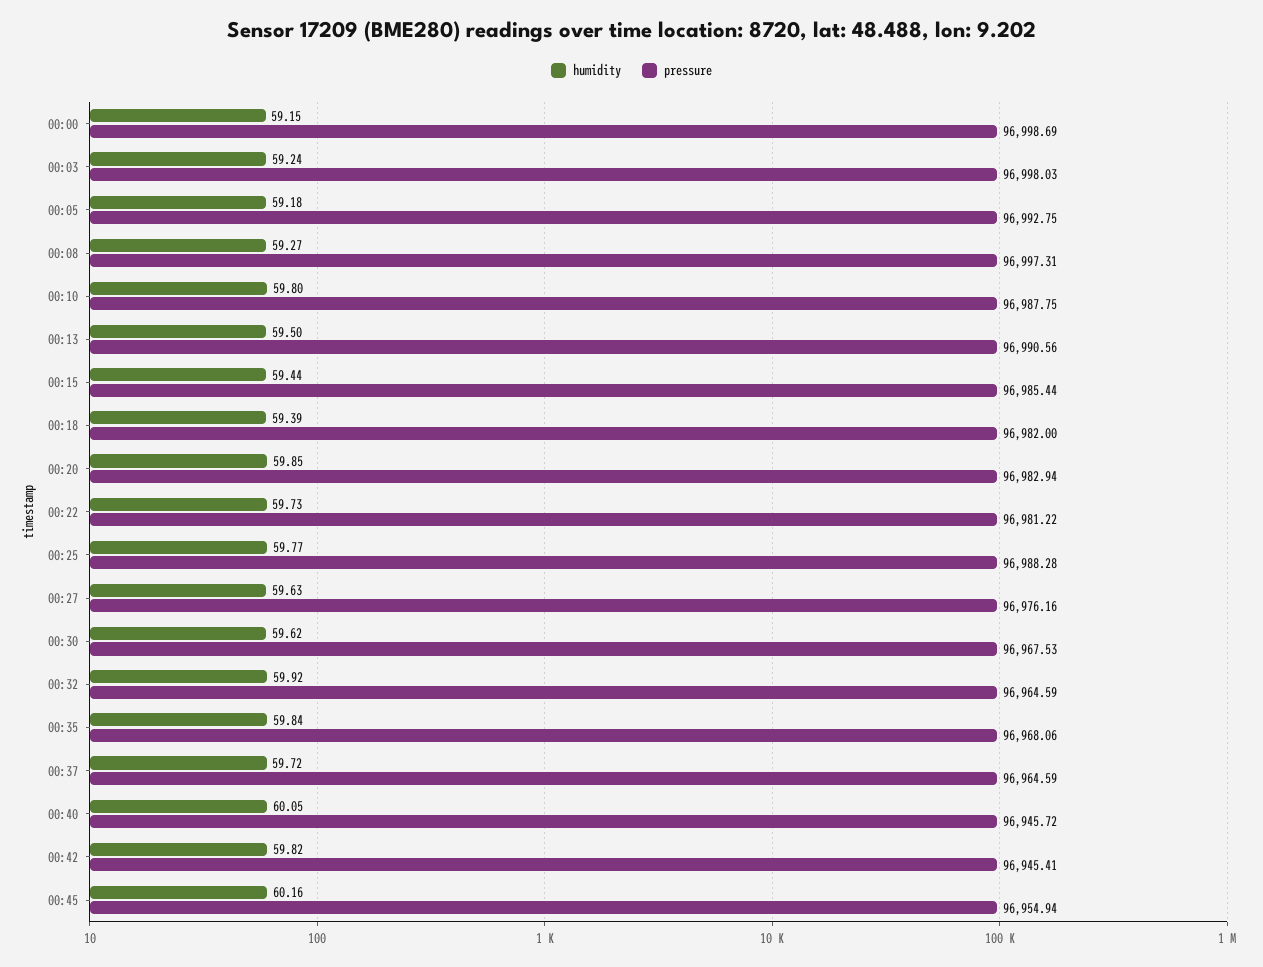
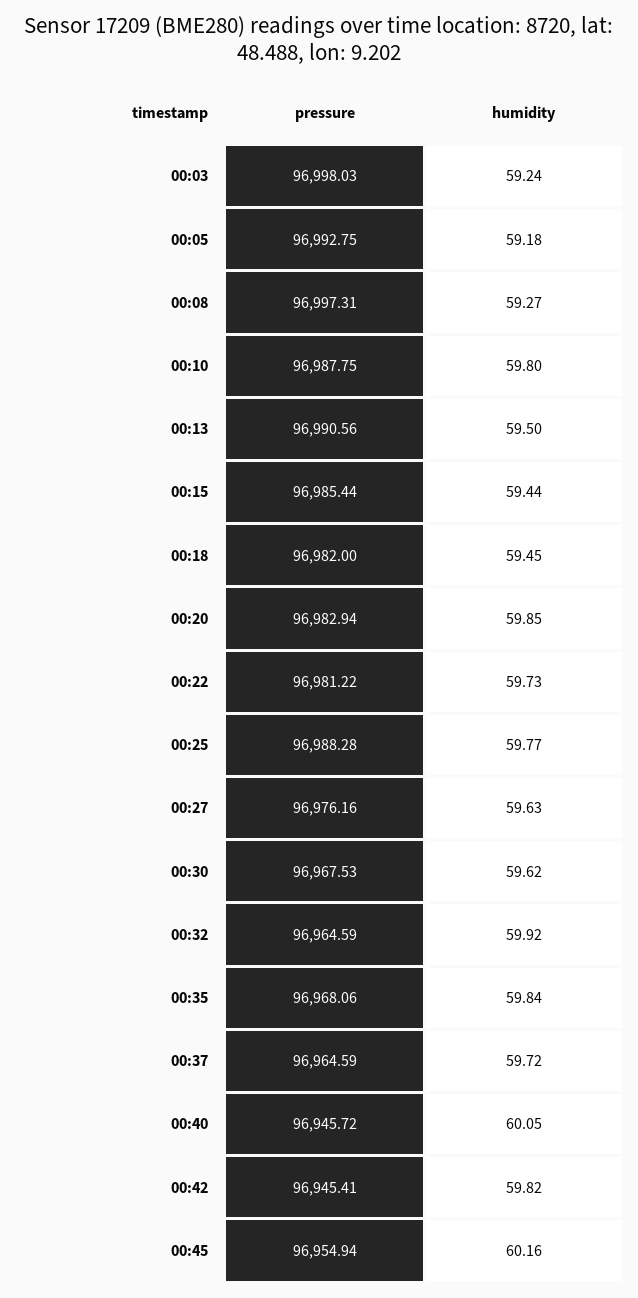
  {
    "humidity": {
-     "00:00": 59.15,
      "00:03": 59.24,
      "00:05": 59.18,
      "00:08": 59.27,
      "00:10": 59.8,
      "00:13": 59.5,
      "00:15": 59.44,
-     "00:18": 59.39,
+     "00:18": 59.45,
      "00:20": 59.85,
      "00:22": 59.73,
      "00:25": 59.77,
      "00:27": 59.63,
      "00:30": 59.62,
      "00:32": 59.92,
      "00:35": 59.84,
      "00:37": 59.72,
      "00:40": 60.05,
      "00:42": 59.82,
      "00:45": 60.16
    },
    "pressure": {
-     "00:00": 96998.69,
      "00:03": 96998.03,
      "00:05": 96992.75,
      "00:08": 96997.31,
      "00:10": 96987.75,
      "00:13": 96990.56,
      "00:15": 96985.44,
      "00:18": 96982,
      "00:20": 96982.94,
      "00:22": 96981.22,
      "00:25": 96988.28,
      "00:27": 96976.16,
      "00:30": 96967.53,
      "00:32": 96964.59,
      "00:35": 96968.06,
      "00:37": 96964.59,
      "00:40": 96945.72,
      "00:42": 96945.41,
      "00:45": 96954.94
    }
  }

